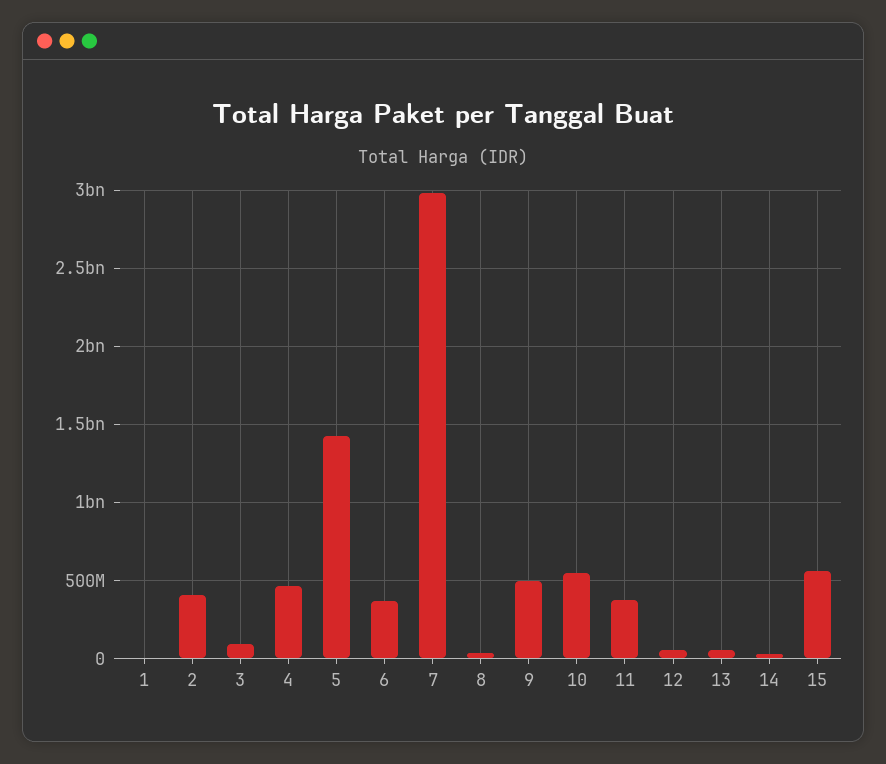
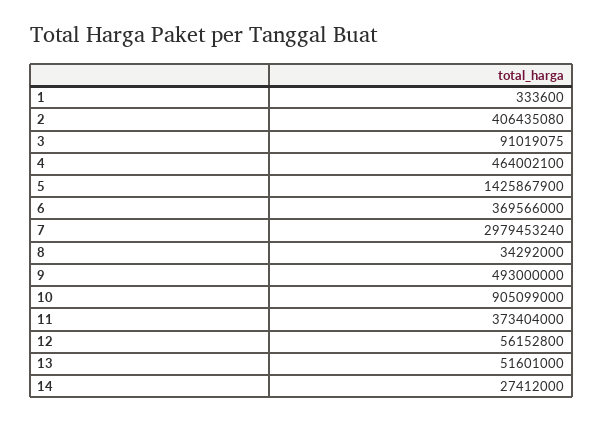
  {
    "1": 333600,
    "2": 406435080,
    "3": 91019075,
    "4": 464002100,
    "5": 1425867900,
    "6": 369566000,
    "7": 2979453240,
    "8": 34292000,
    "9": 493000000,
-   "10": 550000000,
+   "10": 905099000,
    "11": 373404000,
    "12": 56152800,
    "13": 51601000,
-   "14": 27412000,
+   "14": 27412000
-   "15": 550000000
  }

